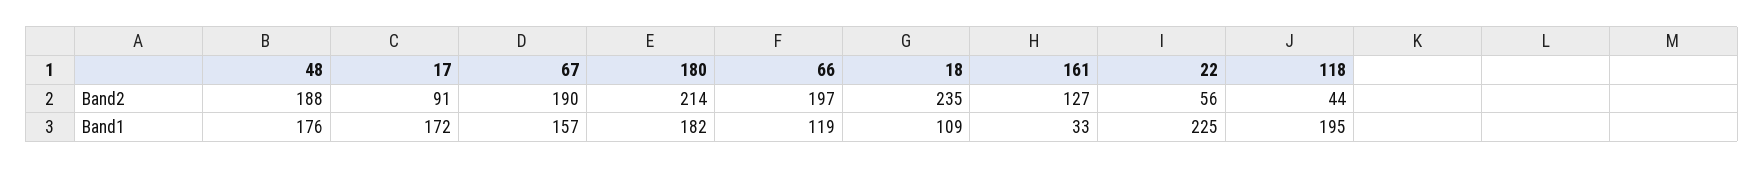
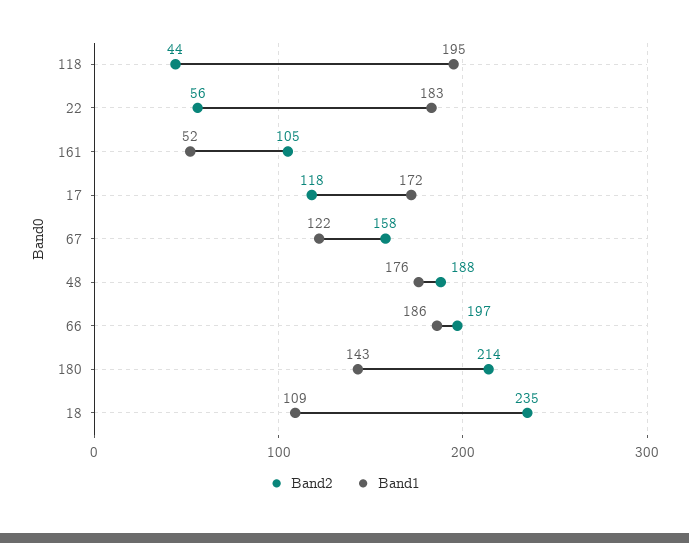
  {
    "Band2": {
      "48": 188,
-     "17": 91,
+     "17": 118,
-     "67": 190,
+     "67": 158,
      "180": 214,
      "66": 197,
      "18": 235,
-     "161": 127,
+     "161": 105,
      "22": 56,
      "118": 44
    },
    "Band1": {
      "48": 176,
      "17": 172,
-     "67": 157,
+     "67": 122,
-     "180": 182,
+     "180": 143,
-     "66": 119,
+     "66": 186,
      "18": 109,
-     "161": 33,
+     "161": 52,
-     "22": 225,
+     "22": 183,
      "118": 195
    }
  }

